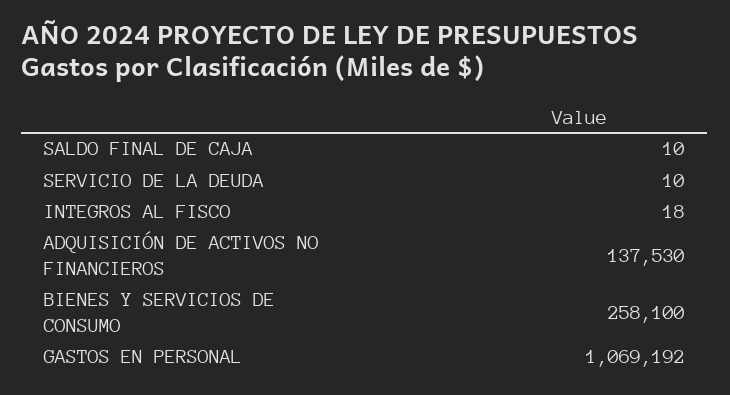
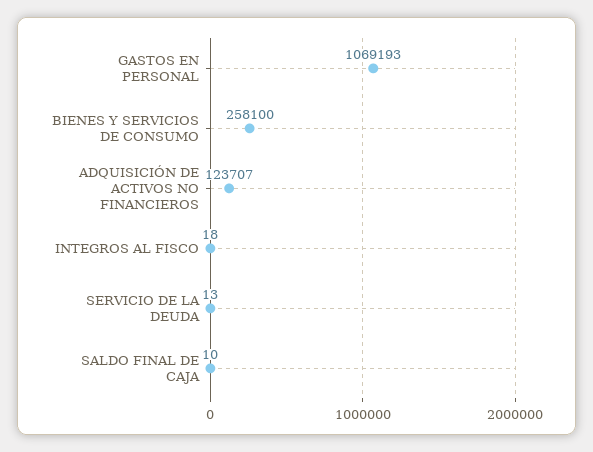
  {
    "SALDO FINAL DE CAJA": 10,
-   "SERVICIO DE LA DEUDA": 10,
+   "SERVICIO DE LA DEUDA": 13,
    "INTEGROS AL FISCO": 18,
-   "ADQUISICIÓN DE ACTIVOS NO FINANCIEROS": 137530,
+   "ADQUISICIÓN DE ACTIVOS NO FINANCIEROS": 123707,
    "BIENES Y SERVICIOS DE CONSUMO": 258100,
-   "GASTOS EN PERSONAL": 1069192
+   "GASTOS EN PERSONAL": 1069193
  }

